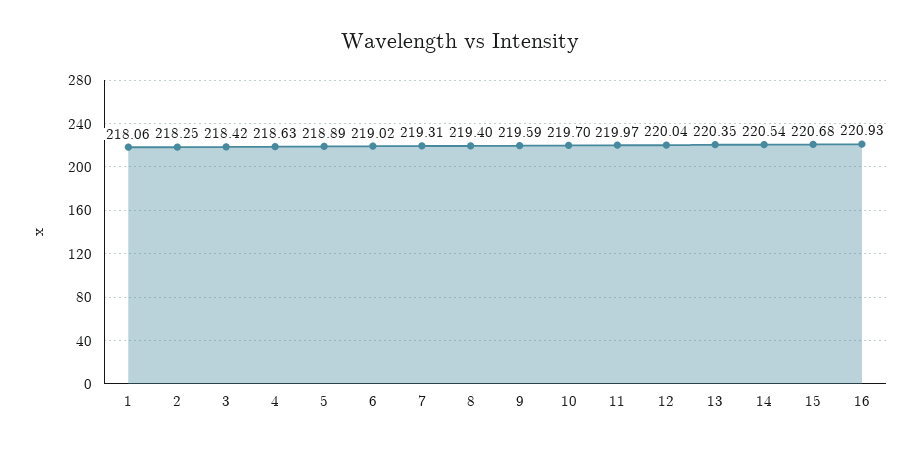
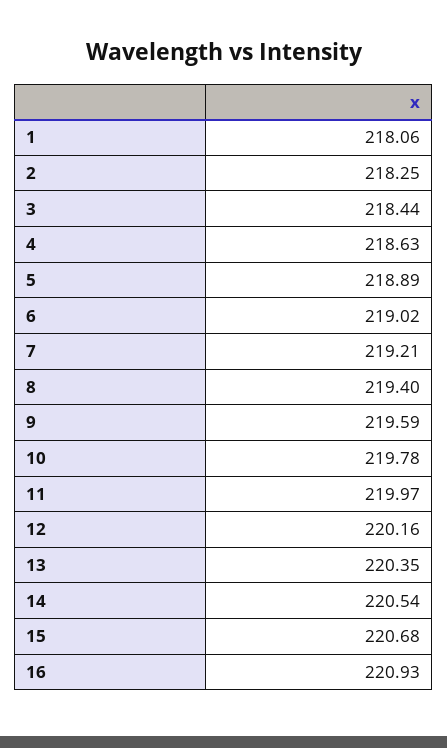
  {
    "1": 218.06,
    "2": 218.25,
-   "3": 218.42,
+   "3": 218.44,
    "4": 218.63,
    "5": 218.89,
    "6": 219.02,
-   "7": 219.31,
+   "7": 219.21,
    "8": 219.4,
    "9": 219.59,
-   "10": 219.7,
+   "10": 219.78,
    "11": 219.97,
-   "12": 220.04,
+   "12": 220.16,
    "13": 220.35,
    "14": 220.54,
    "15": 220.68,
    "16": 220.93
  }

